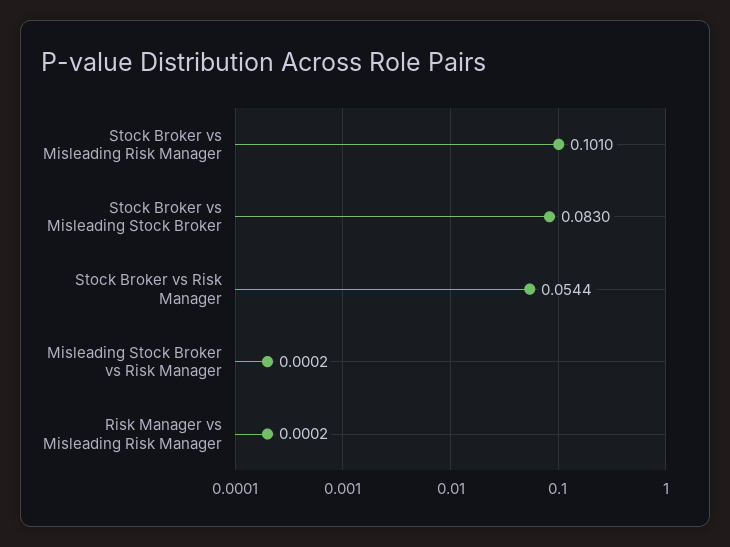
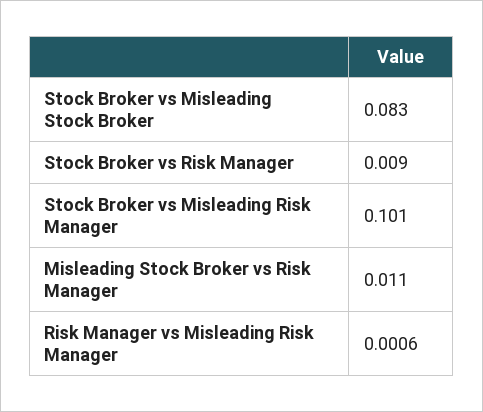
  {
    "Stock Broker vs Misleading Risk Manager": 0.101,
    "Stock Broker vs Misleading Stock Broker": 0.083,
-   "Stock Broker vs Risk Manager": 0.0544,
+   "Stock Broker vs Risk Manager": 0.009,
-   "Misleading Stock Broker vs Risk Manager": 0.0002,
+   "Misleading Stock Broker vs Risk Manager": 0.011,
-   "Risk Manager vs Misleading Risk Manager": 0.0002
+   "Risk Manager vs Misleading Risk Manager": 0.0006
  }

